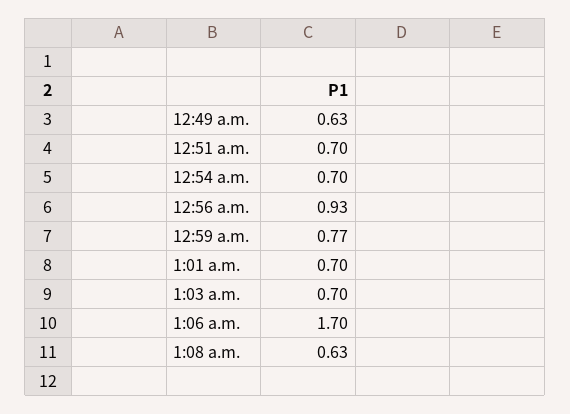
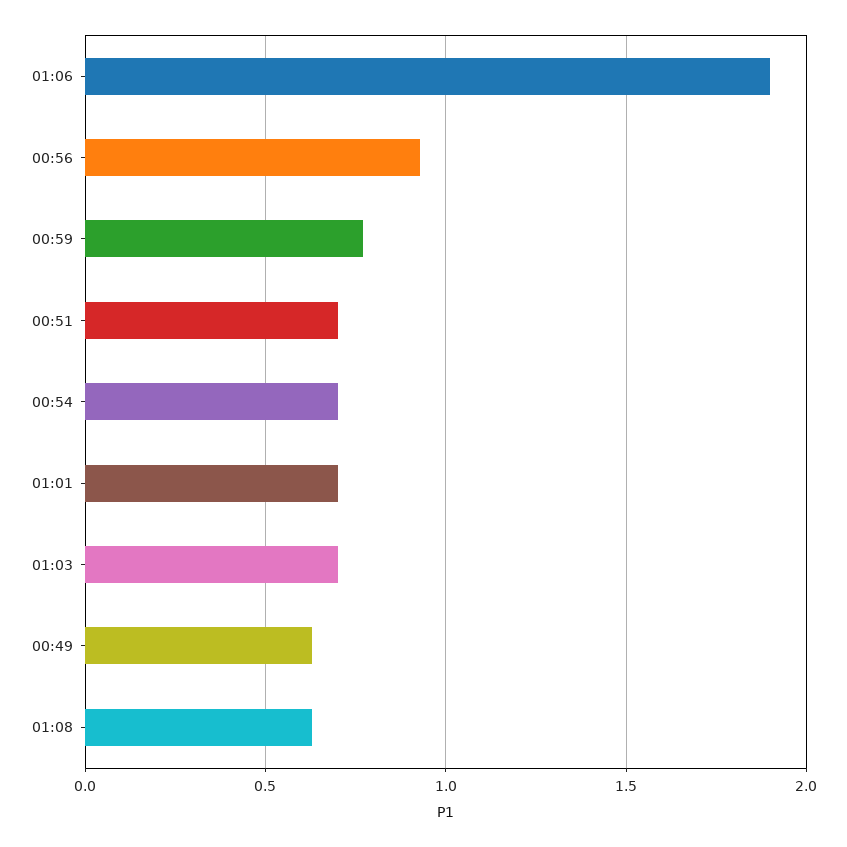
  {
    "12:49 a.m.": 0.63,
    "12:51 a.m.": 0.7,
    "12:54 a.m.": 0.7,
    "12:56 a.m.": 0.93,
    "12:59 a.m.": 0.77,
    "1:01 a.m.": 0.7,
    "1:03 a.m.": 0.7,
-   "1:06 a.m.": 1.7,
+   "1:06 a.m.": 1.9,
    "1:08 a.m.": 0.63
  }

